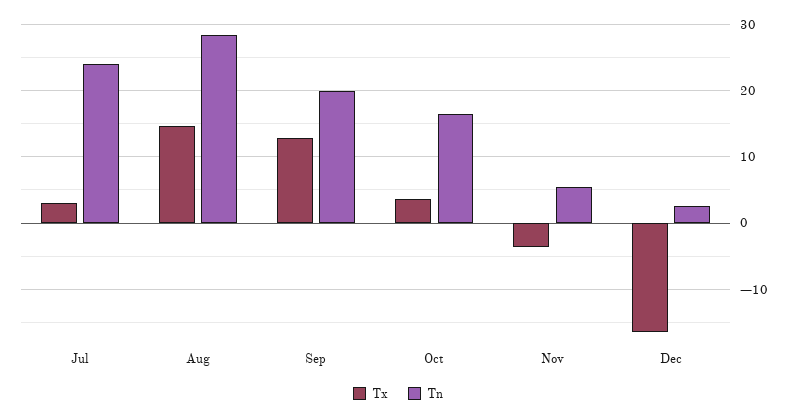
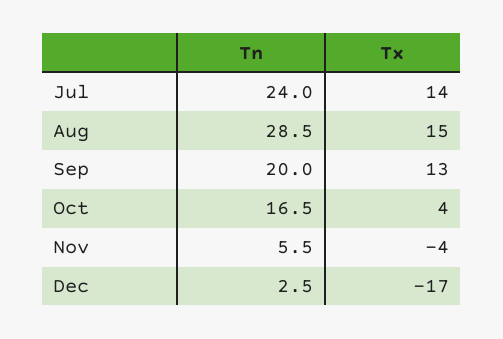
  {
    "Tx": {
-     "Jul": 3,
+     "Jul": 14,
      "Aug": 15,
      "Sep": 13,
      "Oct": 4,
      "Nov": -4,
      "Dec": -17
    },
    "Tn": {
      "Jul": 24,
      "Aug": 28.5,
      "Sep": 20,
      "Oct": 16.5,
      "Nov": 5.5,
      "Dec": 2.5
    }
  }

